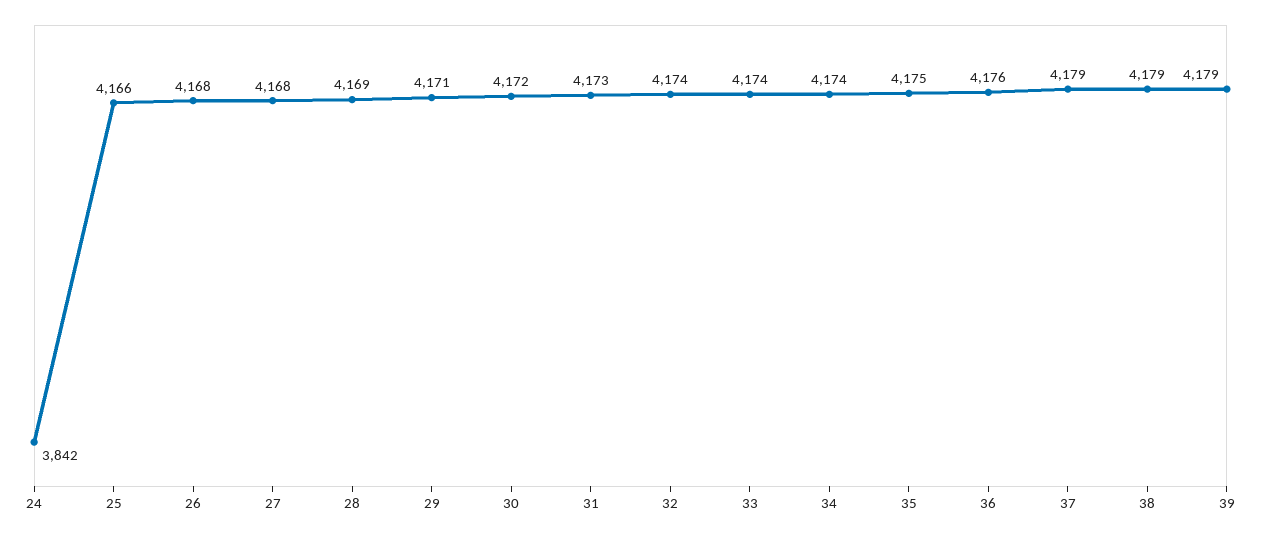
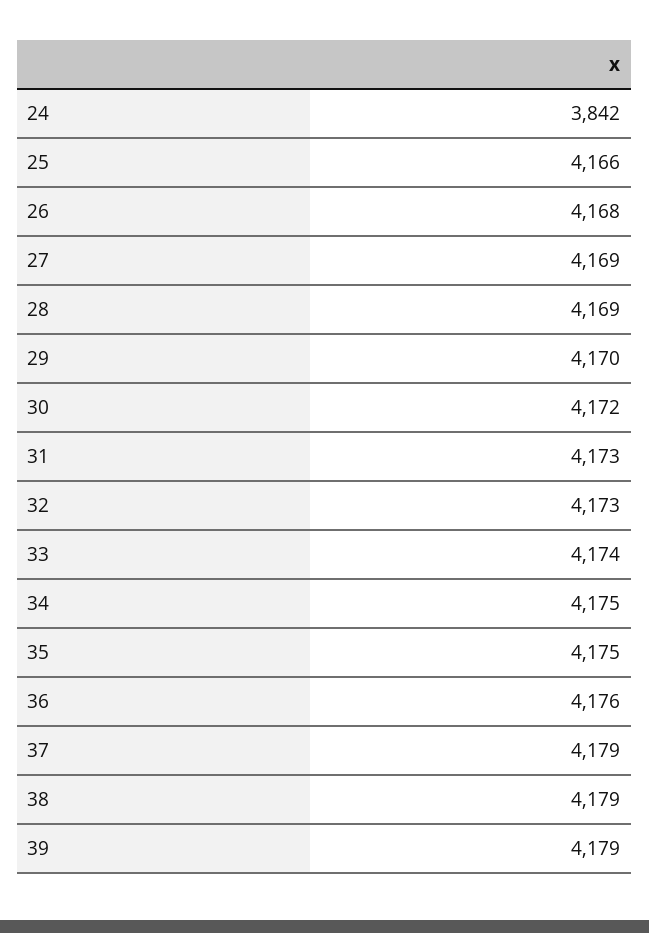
  {
    "24": 3842,
    "25": 4166,
    "26": 4168,
-   "27": 4168,
+   "27": 4169,
    "28": 4169,
-   "29": 4171,
+   "29": 4170,
    "30": 4172,
    "31": 4173,
-   "32": 4174,
+   "32": 4173,
    "33": 4174,
-   "34": 4174,
+   "34": 4175,
    "35": 4175,
    "36": 4176,
    "37": 4179,
    "38": 4179,
    "39": 4179
  }

